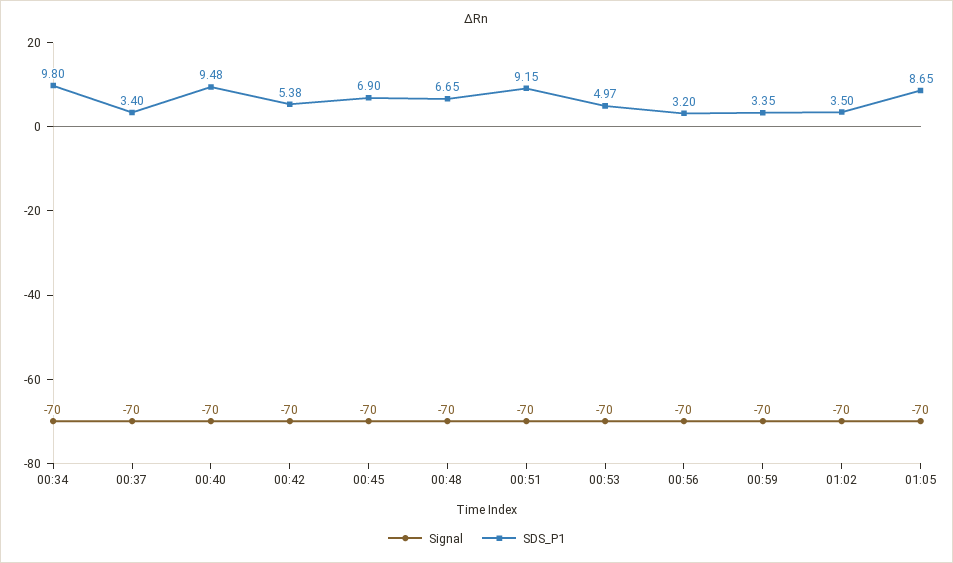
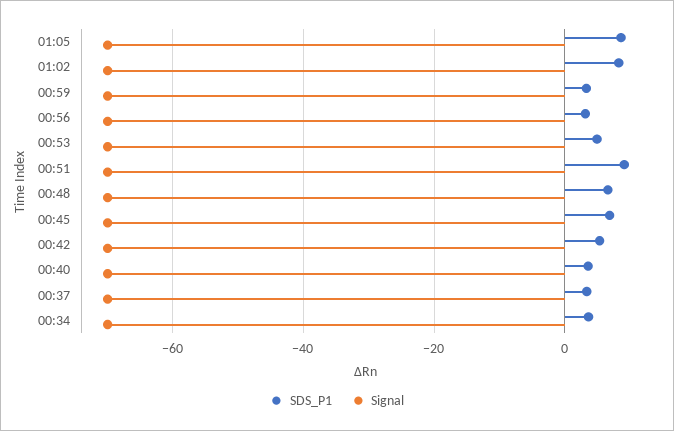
  {
    "Signal": {
      "00:34": -70,
      "00:37": -70,
      "00:40": -70,
      "00:42": -70,
      "00:45": -70,
      "00:48": -70,
      "00:51": -70,
      "00:53": -70,
      "00:56": -70,
      "00:59": -70,
      "01:02": -70,
      "01:05": -70
    },
    "SDS_P1": {
-     "00:34": 9.8,
+     "00:34": 4,
      "00:37": 3.4,
-     "00:40": 9.48,
+     "00:40": 4,
      "00:42": 5.38,
      "00:45": 6.9,
      "00:48": 6.65,
      "00:51": 9.15,
      "00:53": 4.97,
      "00:56": 3.2,
      "00:59": 3.35,
-     "01:02": 3.5,
+     "01:02": 8,
      "01:05": 8.65
    }
  }

